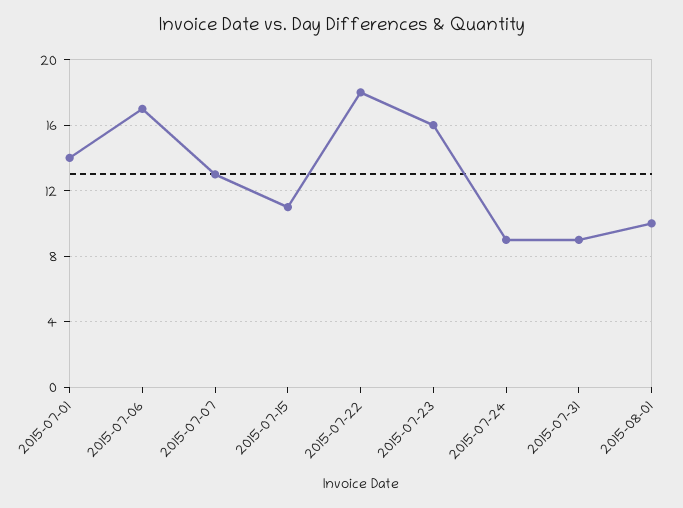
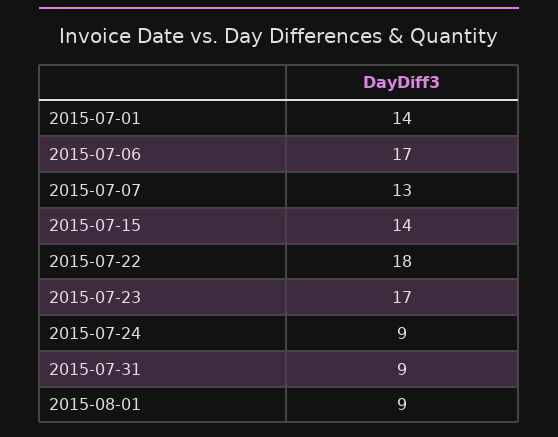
  {
    "2015-07-01": 14,
    "2015-07-06": 17,
    "2015-07-07": 13,
-   "2015-07-15": 11,
+   "2015-07-15": 14,
    "2015-07-22": 18,
-   "2015-07-23": 16,
+   "2015-07-23": 17,
    "2015-07-24": 9,
    "2015-07-31": 9,
-   "2015-08-01": 10
+   "2015-08-01": 9
  }

